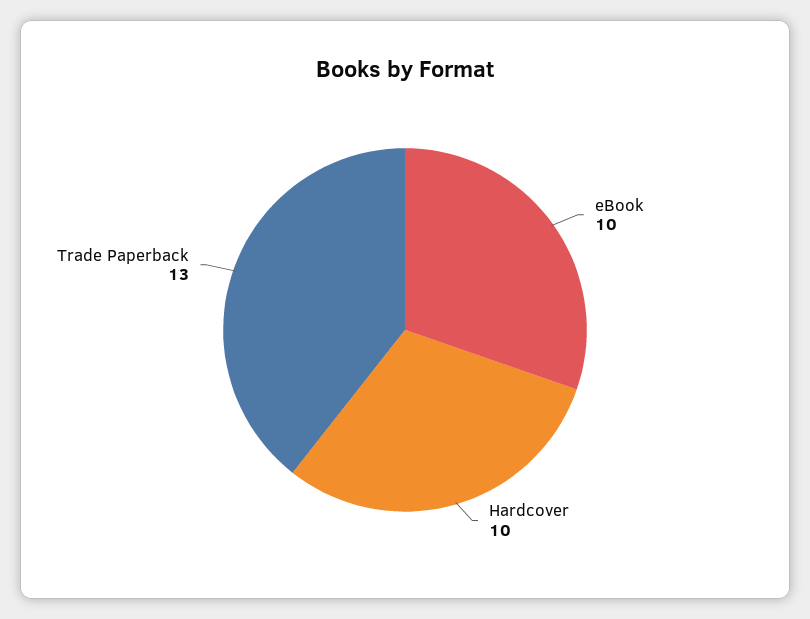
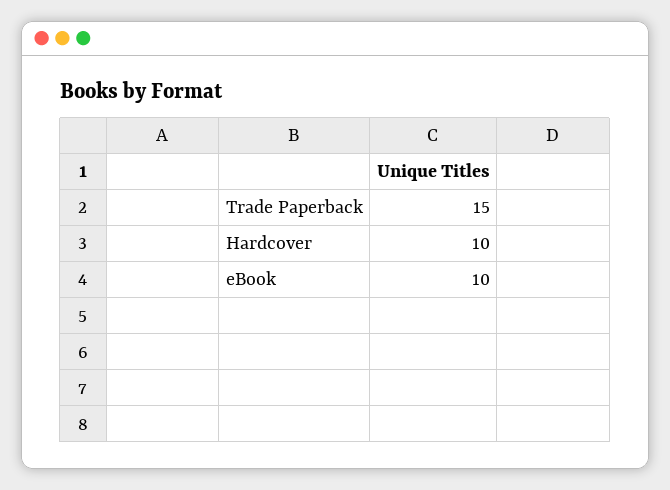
  {
    "eBook": 10,
    "Hardcover": 10,
-   "Trade Paperback": 13
+   "Trade Paperback": 15
  }

